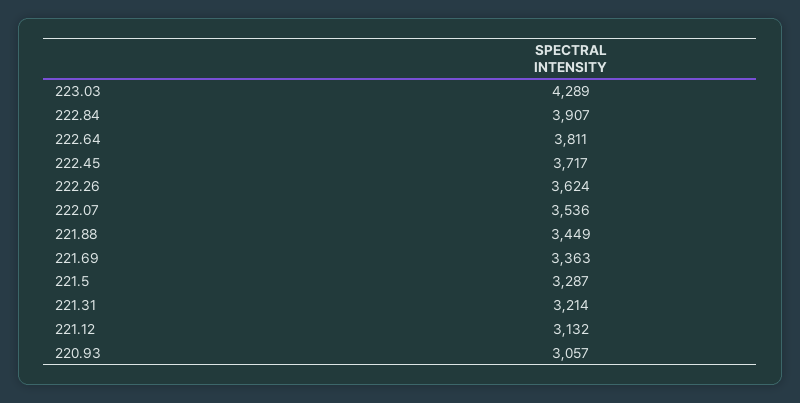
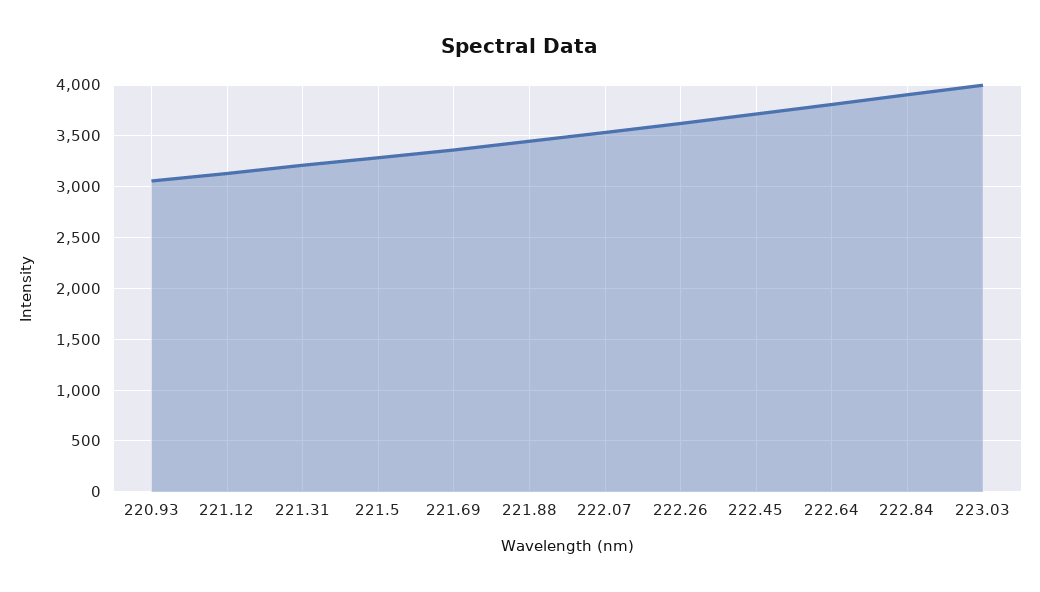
  {
-   "223.03": 4289,
+   "223.03": 4000,
    "222.84": 3907,
    "222.64": 3811,
    "222.45": 3717,
    "222.26": 3624,
    "222.07": 3536,
    "221.88": 3449,
    "221.69": 3363,
    "221.5": 3287,
    "221.31": 3214,
    "221.12": 3132,
    "220.93": 3057
  }

